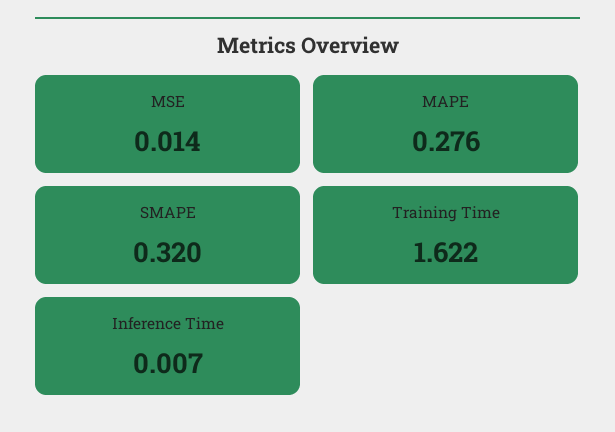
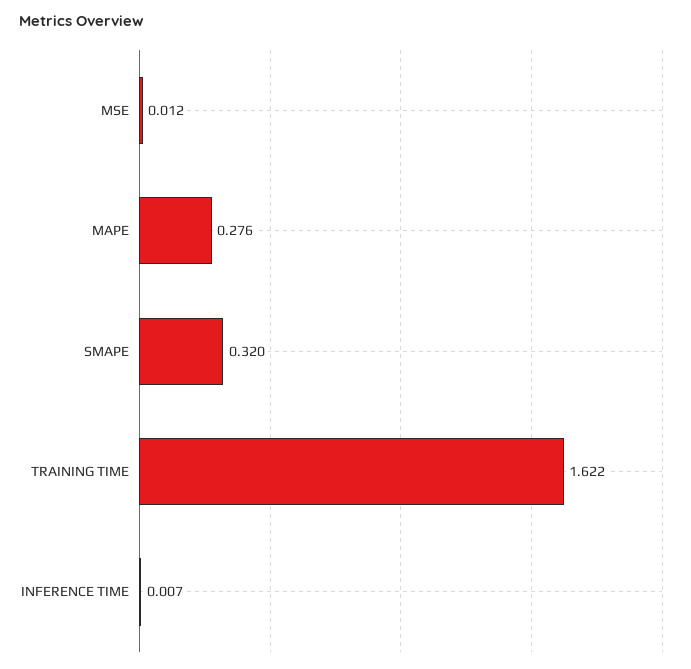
  {
-   "MSE": 0.014,
+   "MSE": 0.012,
    "MAPE": 0.276,
    "SMAPE": 0.32,
    "Training Time": 1.622,
    "Inference Time": 0.007
  }

